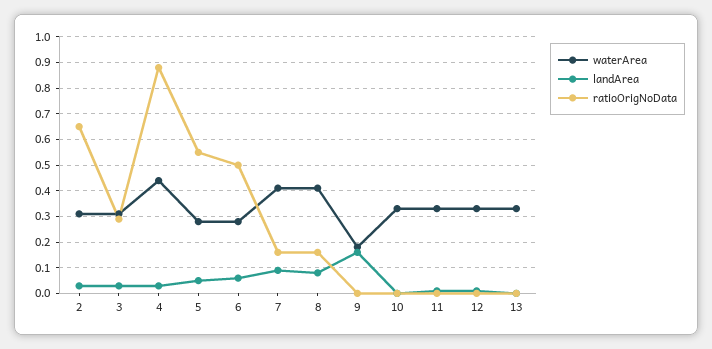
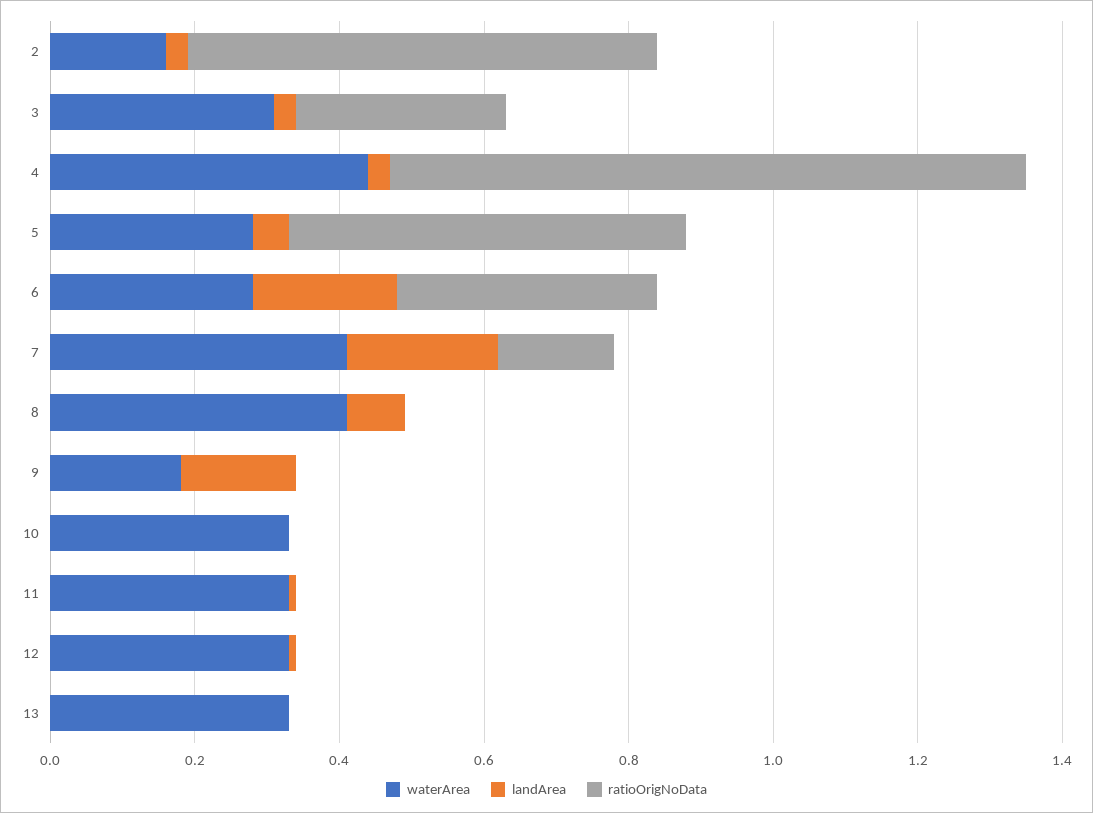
  {
    "waterArea": {
-     "2": 0.3,
+     "2": 0.15,
      "3": 0.3,
      "4": 0.45,
      "5": 0.3,
      "6": 0.3,
      "7": 0.4,
      "8": 0.4,
      "9": 0.2,
      "10": 0.35,
      "11": 0.35,
      "12": 0.35,
      "13": 0.35
    },
    "landArea": {
      "2": 0.05,
      "3": 0.05,
      "4": 0.05,
      "5": 0.05,
-     "6": 0.05,
+     "6": 0.2,
-     "7": 0.1,
+     "7": 0.2,
      "8": 0.1,
      "9": 0.15,
      "10": 0,
      "11": 0,
      "12": 0,
      "13": 0
    },
    "ratioOrigNoData": {
      "2": 0.65,
      "3": 0.3,
      "4": 0.9,
      "5": 0.55,
-     "6": 0.5,
+     "6": 0.35,
      "7": 0.15,
-     "8": 0.15,
+     "8": 0,
      "9": 0,
      "10": 0,
      "11": 0,
      "12": 0,
      "13": 0
    }
  }

